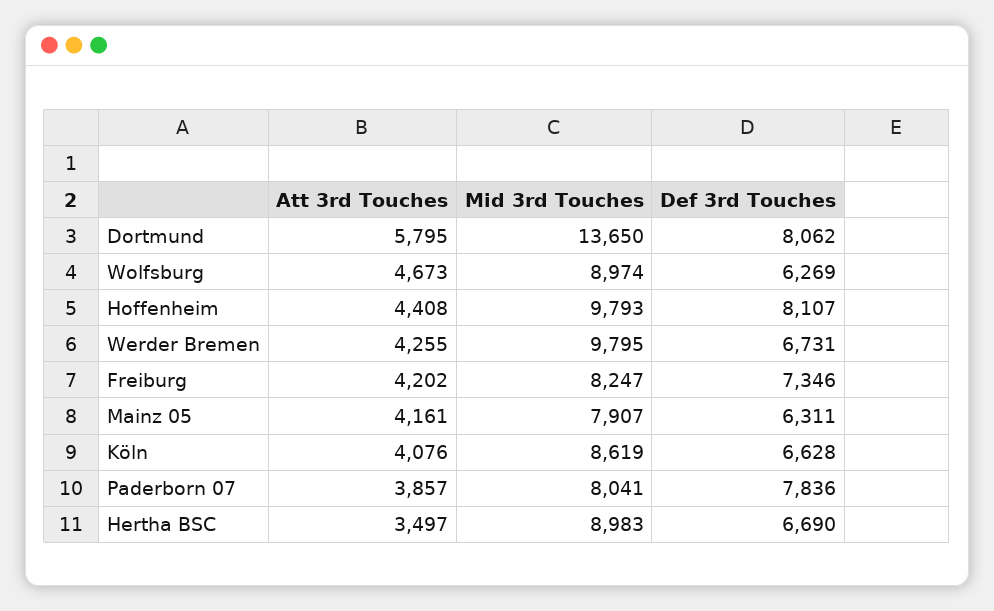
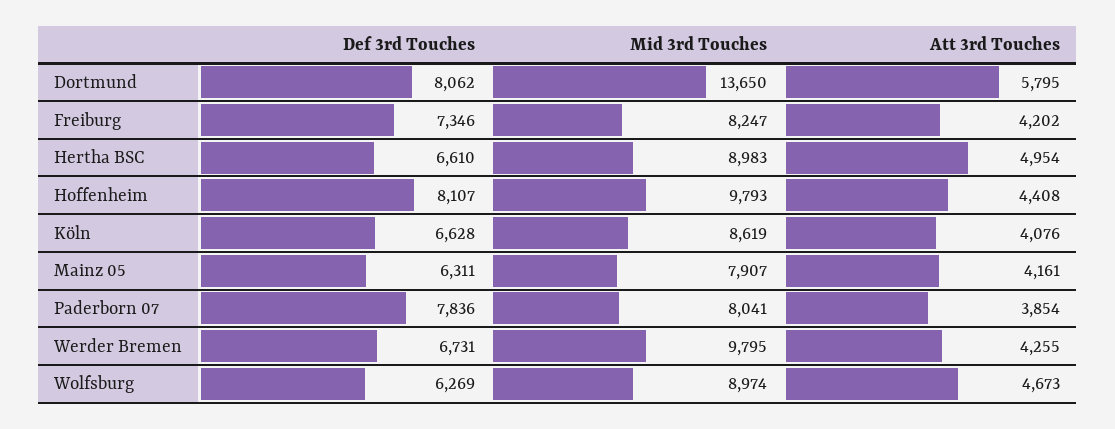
  {
    "Att 3rd Touches": {
      "Dortmund": 5795,
      "Wolfsburg": 4673,
      "Hoffenheim": 4408,
      "Werder Bremen": 4255,
      "Freiburg": 4202,
      "Mainz 05": 4161,
      "Köln": 4076,
-     "Paderborn 07": 3857,
+     "Paderborn 07": 3854,
-     "Hertha BSC": 3497
+     "Hertha BSC": 4954
    },
    "Mid 3rd Touches": {
      "Dortmund": 13650,
      "Wolfsburg": 8974,
      "Hoffenheim": 9793,
      "Werder Bremen": 9795,
      "Freiburg": 8247,
      "Mainz 05": 7907,
      "Köln": 8619,
      "Paderborn 07": 8041,
      "Hertha BSC": 8983
    },
    "Def 3rd Touches": {
      "Dortmund": 8062,
      "Wolfsburg": 6269,
      "Hoffenheim": 8107,
      "Werder Bremen": 6731,
      "Freiburg": 7346,
      "Mainz 05": 6311,
      "Köln": 6628,
      "Paderborn 07": 7836,
-     "Hertha BSC": 6690
+     "Hertha BSC": 6610
    }
  }

